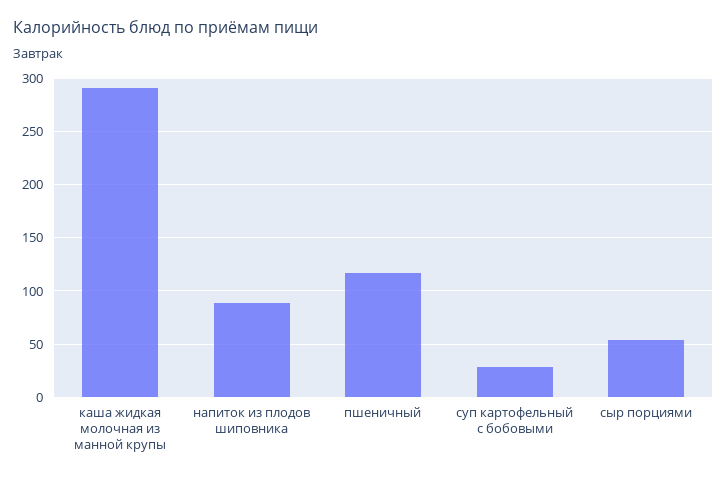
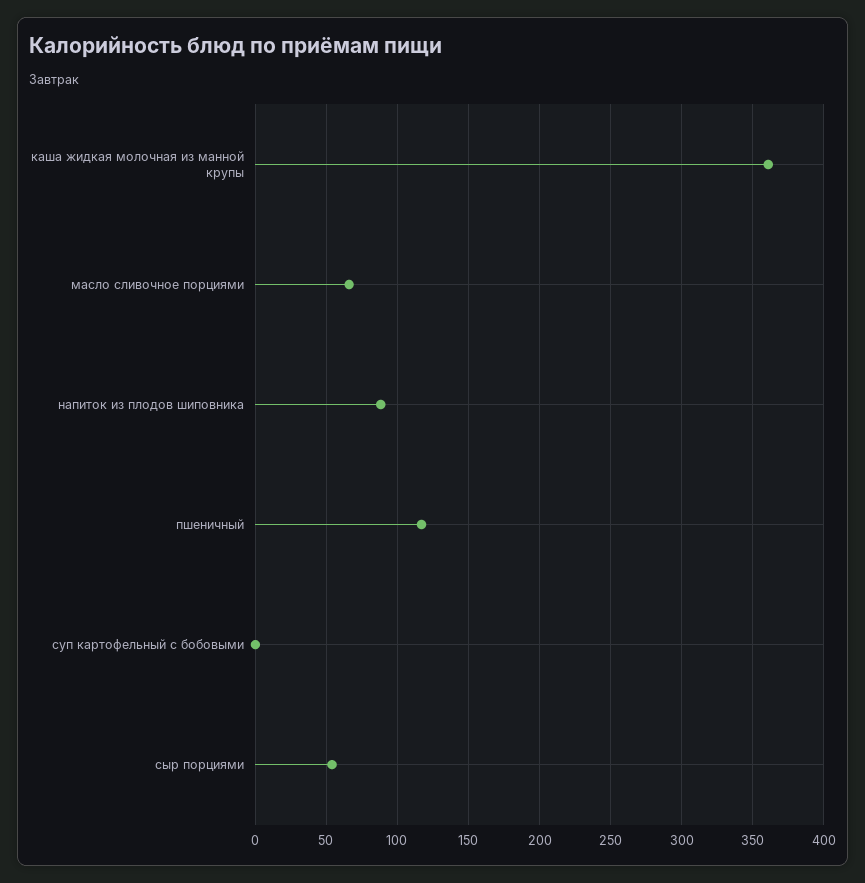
  {
-   "каша жидкая молочная из манной крупы": 290,
+   "каша жидкая молочная из манной крупы": 360,
    "напиток из плодов шиповника": 90,
    "пшеничный": 115,
-   "суп картофельный с бобовыми": 30,
+   "суп картофельный с бобовыми": 0,
-   "сыр порциями": 55
+   "сыр порциями": 55,
+   "масло сливочное порциями": 65
  }

